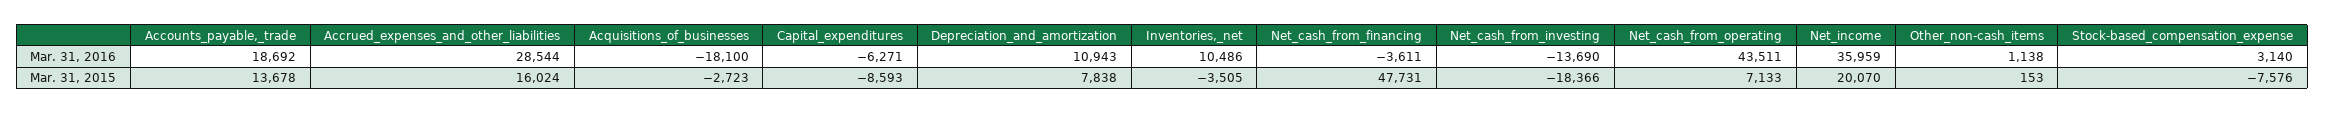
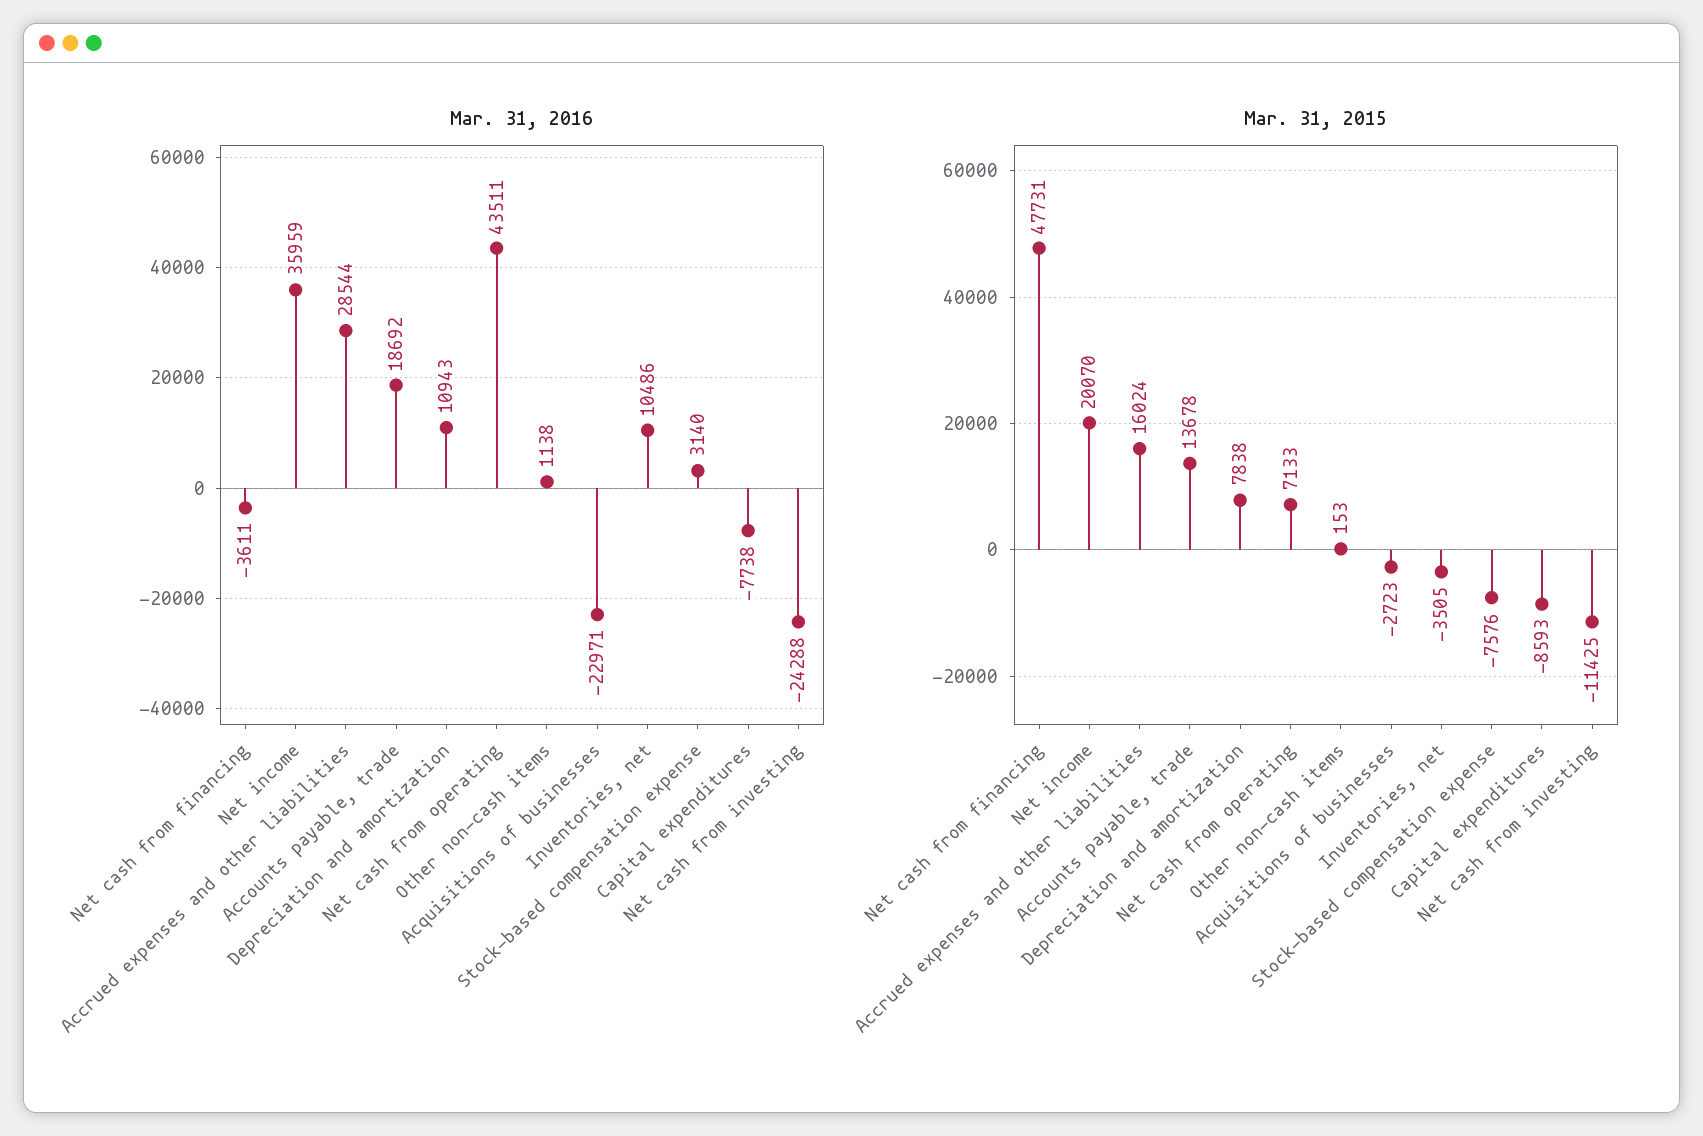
  {
    "Mar. 31, 2016": {
      "Accounts_payable,_trade": 18692,
      "Accrued_expenses_and_other_liabilities": 28544,
-     "Acquisitions_of_businesses": -18100,
+     "Acquisitions_of_businesses": -22971,
-     "Capital_expenditures": -6271,
+     "Capital_expenditures": -7738,
      "Depreciation_and_amortization": 10943,
      "Inventories,_net": 10486,
      "Net_cash_from_financing": -3611,
-     "Net_cash_from_investing": -13690,
+     "Net_cash_from_investing": -24288,
      "Net_cash_from_operating": 43511,
      "Net_income": 35959,
      "Other_non-cash_items": 1138,
      "Stock-based_compensation_expense": 3140
    },
    "Mar. 31, 2015": {
      "Accounts_payable,_trade": 13678,
      "Accrued_expenses_and_other_liabilities": 16024,
      "Acquisitions_of_businesses": -2723,
      "Capital_expenditures": -8593,
      "Depreciation_and_amortization": 7838,
      "Inventories,_net": -3505,
      "Net_cash_from_financing": 47731,
-     "Net_cash_from_investing": -18366,
+     "Net_cash_from_investing": -11425,
      "Net_cash_from_operating": 7133,
      "Net_income": 20070,
      "Other_non-cash_items": 153,
      "Stock-based_compensation_expense": -7576
    }
  }

